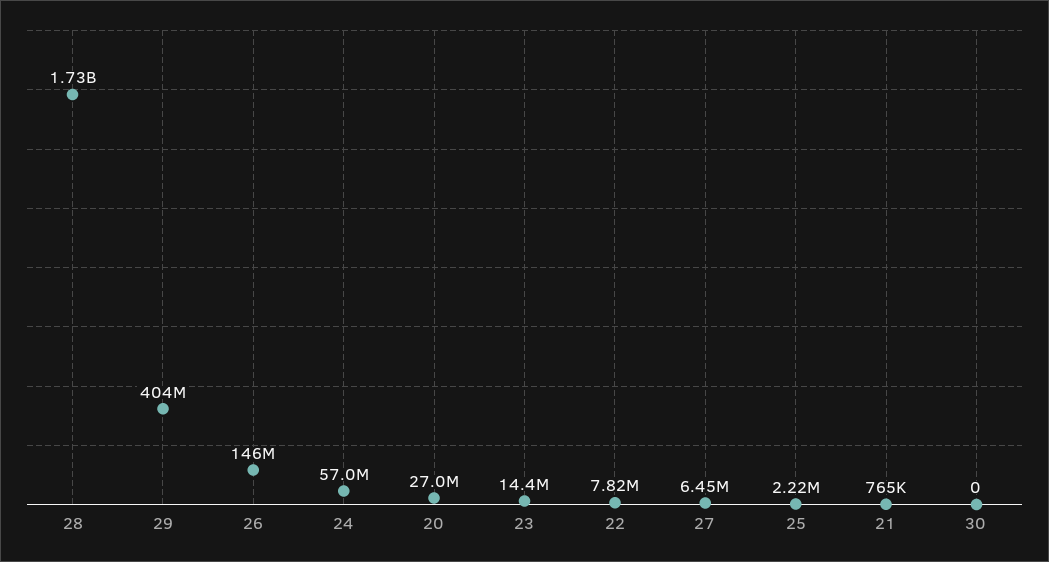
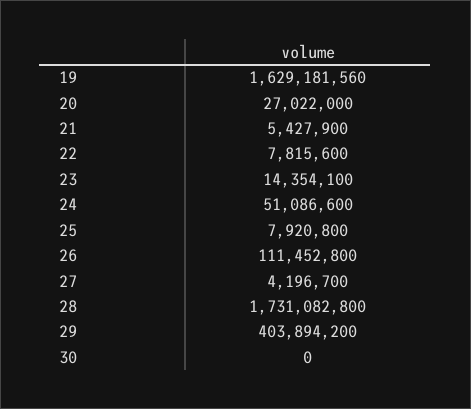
  {
    "28": 1731082800,
    "29": 403894200,
-   "26": 146000000,
+   "26": 111452800,
-   "24": 57000000,
+   "24": 51086600,
    "20": 27022000,
    "23": 14354100,
    "22": 7815600,
-   "27": 6450000,
+   "27": 4196700,
-   "25": 2220000,
+   "25": 7920800,
-   "21": 765000,
+   "21": 5427900,
-   "30": 0
+   "30": 0,
+   "19": 1629181560
  }

